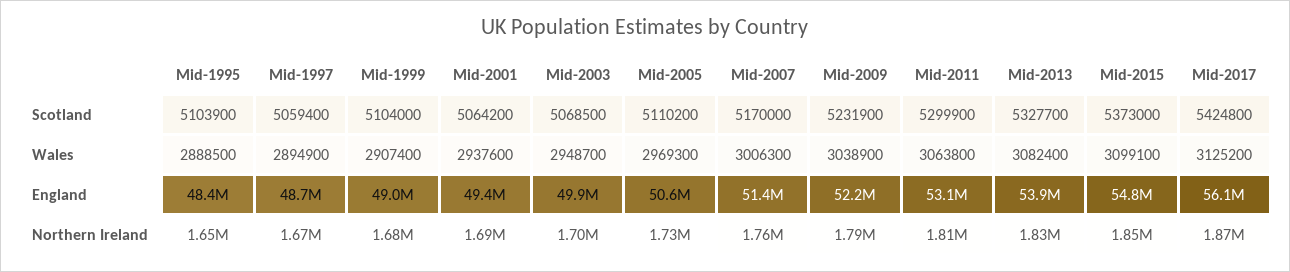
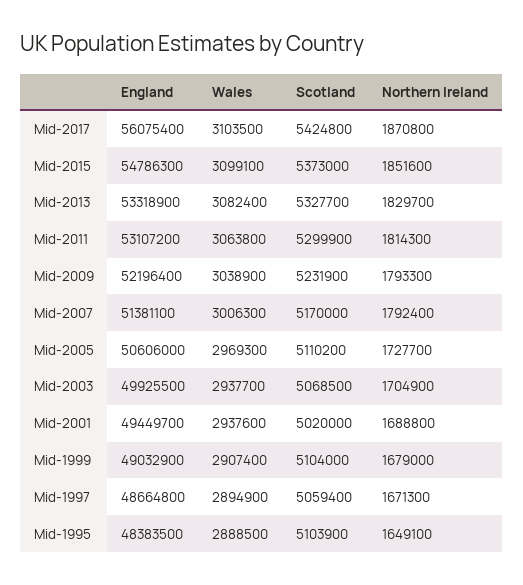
  {
    "Mid-1995": {
      "Scotland": 5103900,
      "Wales": 2888500,
      "England": 48383500,
      "Northern Ireland": 1649100
    },
    "Mid-1997": {
      "Scotland": 5059400,
      "Wales": 2894900,
      "England": 48664800,
      "Northern Ireland": 1671300
    },
    "Mid-1999": {
      "Scotland": 5104000,
      "Wales": 2907400,
      "England": 49032900,
      "Northern Ireland": 1679000
    },
    "Mid-2001": {
-     "Scotland": 5064200,
+     "Scotland": 5020000,
      "Wales": 2937600,
      "England": 49449700,
      "Northern Ireland": 1688800
    },
    "Mid-2003": {
      "Scotland": 5068500,
-     "Wales": 2948700,
+     "Wales": 2937700,
      "England": 49925500,
      "Northern Ireland": 1704900
    },
    "Mid-2005": {
      "Scotland": 5110200,
      "Wales": 2969300,
      "England": 50606000,
      "Northern Ireland": 1727700
    },
    "Mid-2007": {
      "Scotland": 5170000,
      "Wales": 3006300,
      "England": 51381100,
-     "Northern Ireland": 1760000
+     "Northern Ireland": 1792400
    },
    "Mid-2009": {
      "Scotland": 5231900,
      "Wales": 3038900,
      "England": 52196400,
      "Northern Ireland": 1793300
    },
    "Mid-2011": {
      "Scotland": 5299900,
      "Wales": 3063800,
      "England": 53107200,
      "Northern Ireland": 1814300
    },
    "Mid-2013": {
      "Scotland": 5327700,
      "Wales": 3082400,
-     "England": 53900000,
+     "England": 53318900,
      "Northern Ireland": 1829700
    },
    "Mid-2015": {
      "Scotland": 5373000,
      "Wales": 3099100,
      "England": 54786300,
      "Northern Ireland": 1851600
    },
    "Mid-2017": {
      "Scotland": 5424800,
-     "Wales": 3125200,
+     "Wales": 3103500,
      "England": 56075400,
      "Northern Ireland": 1870800
    }
  }

